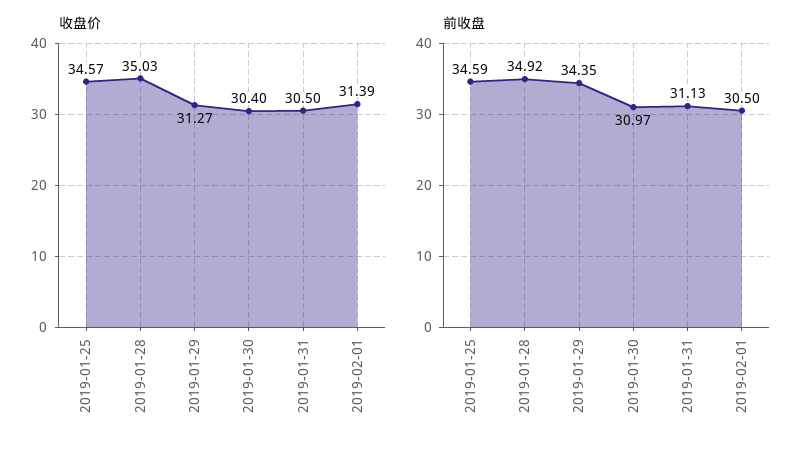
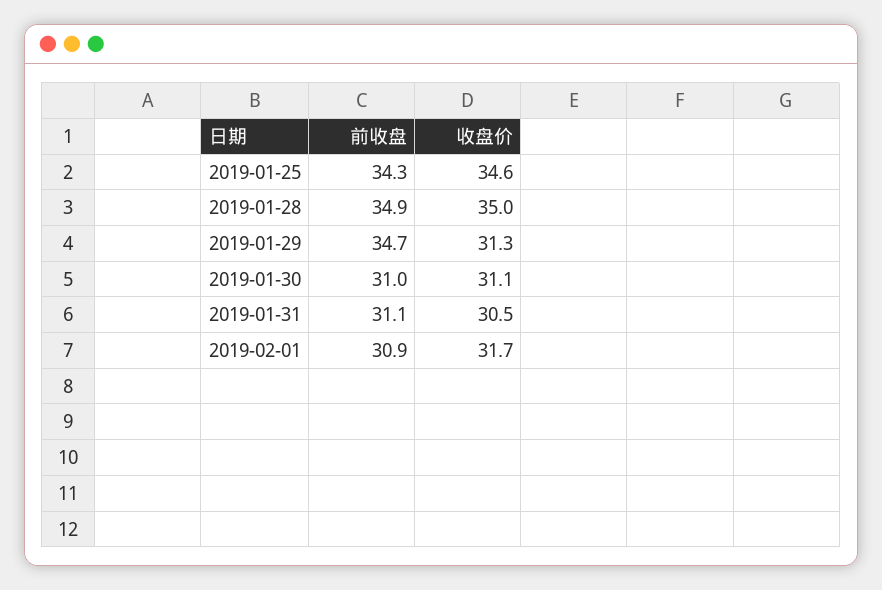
  {
    "收盘价": {
      "2019-01-25": 34.57,
      "2019-01-28": 35.03,
      "2019-01-29": 31.27,
-     "2019-01-30": 30.4,
+     "2019-01-30": 31.1,
      "2019-01-31": 30.5,
-     "2019-02-01": 31.39
+     "2019-02-01": 31.7
    },
    "前收盘": {
-     "2019-01-25": 34.59,
+     "2019-01-25": 34.3,
      "2019-01-28": 34.92,
-     "2019-01-29": 34.35,
+     "2019-01-29": 34.7,
      "2019-01-30": 30.97,
      "2019-01-31": 31.13,
-     "2019-02-01": 30.5
+     "2019-02-01": 30.9
    }
  }

